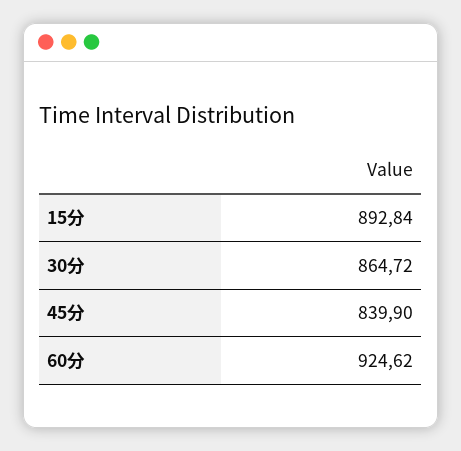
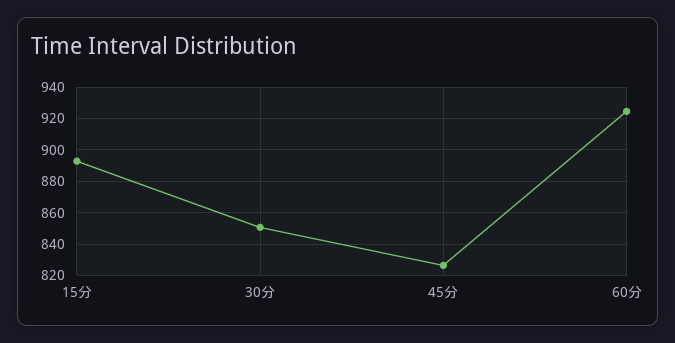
  {
    "15分": 892.84,
-   "30分": 864.72,
+   "30分": 850,
-   "45分": 839.9,
+   "45分": 825,
    "60分": 924.62
  }

